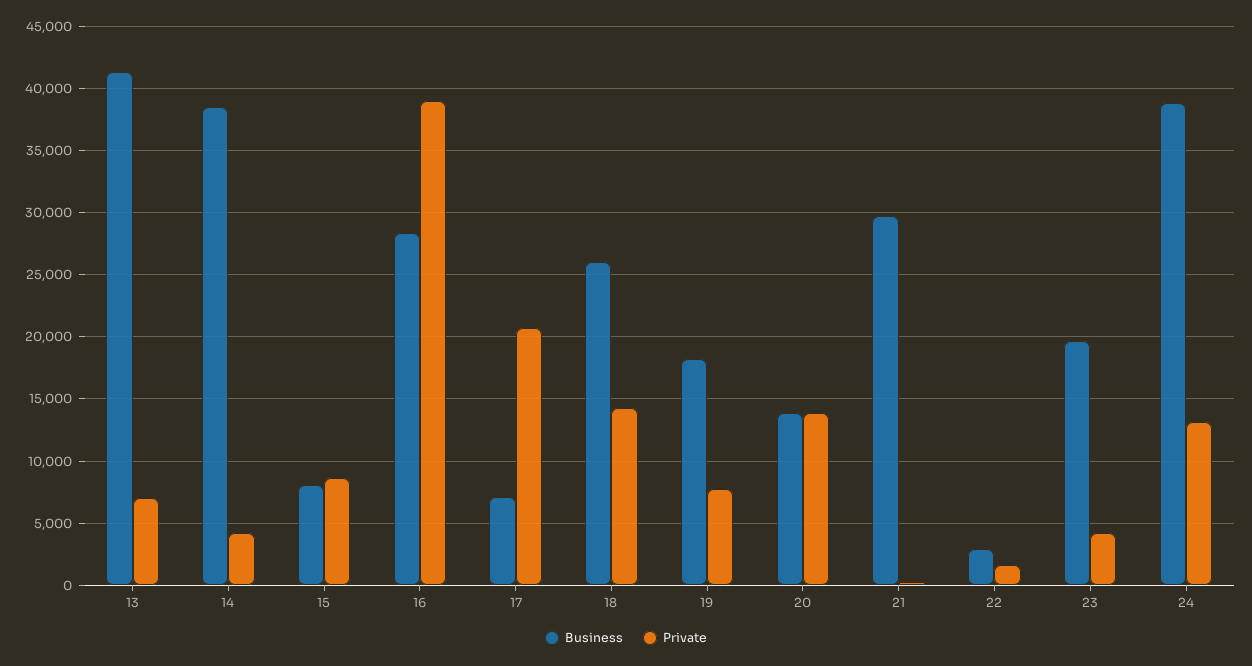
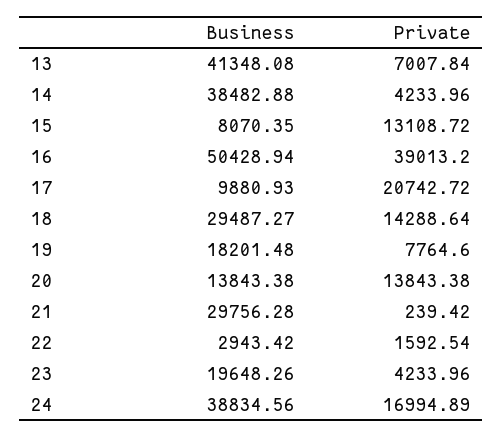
  {
    "Business": {
      "13": 41348.08,
      "14": 38482.88,
      "15": 8070.35,
-     "16": 28500,
+     "16": 50428.94,
-     "17": 7000,
+     "17": 9880.93,
-     "18": 26000,
+     "18": 29487.27,
      "19": 18201.48,
      "20": 13843.38,
      "21": 29756.28,
      "22": 2943.42,
      "23": 19648.26,
      "24": 38834.56
    },
    "Private": {
      "13": 7007.84,
      "14": 4233.96,
-     "15": 8500,
+     "15": 13108.72,
      "16": 39013.2,
      "17": 20742.72,
      "18": 14288.64,
      "19": 7764.6,
      "20": 13843.38,
      "21": 239.42,
      "22": 1592.54,
      "23": 4233.96,
-     "24": 13000
+     "24": 16994.89
    }
  }

